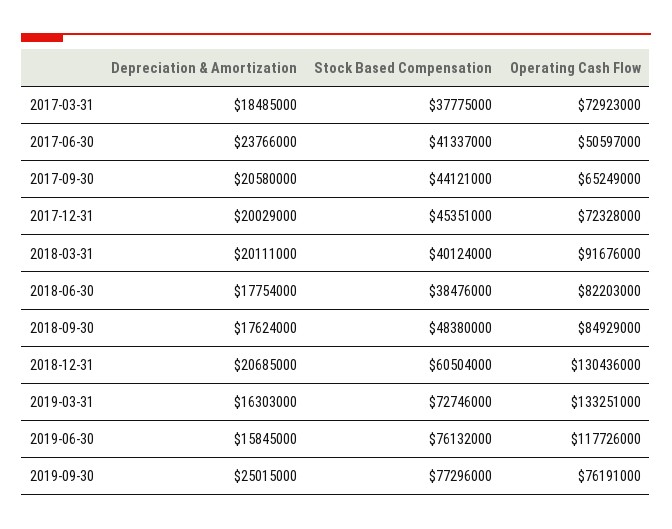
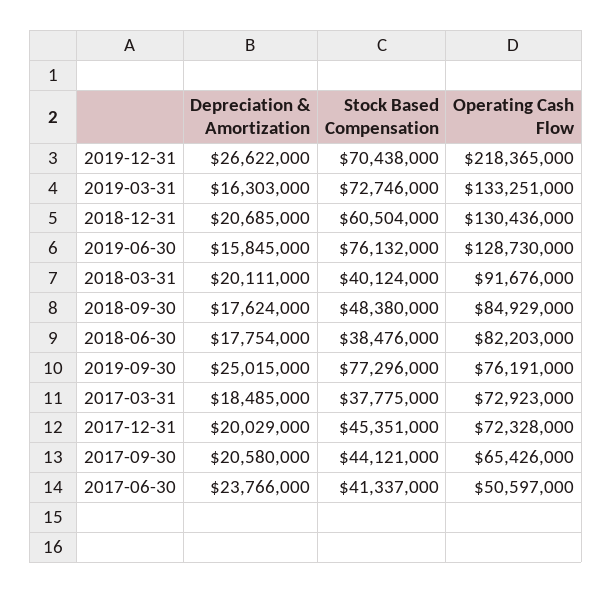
  {
    "Depreciation & Amortization": {
      "2017-03-31": 18485000,
      "2017-06-30": 23766000,
      "2017-09-30": 20580000,
      "2017-12-31": 20029000,
      "2018-03-31": 20111000,
      "2018-06-30": 17754000,
      "2018-09-30": 17624000,
      "2018-12-31": 20685000,
      "2019-03-31": 16303000,
      "2019-06-30": 15845000,
-     "2019-09-30": 25015000
+     "2019-09-30": 25015000,
+     "2019-12-31": 26622000
    },
    "Stock Based Compensation": {
      "2017-03-31": 37775000,
      "2017-06-30": 41337000,
      "2017-09-30": 44121000,
      "2017-12-31": 45351000,
      "2018-03-31": 40124000,
      "2018-06-30": 38476000,
      "2018-09-30": 48380000,
      "2018-12-31": 60504000,
      "2019-03-31": 72746000,
      "2019-06-30": 76132000,
-     "2019-09-30": 77296000
+     "2019-09-30": 77296000,
+     "2019-12-31": 70438000
    },
    "Operating Cash Flow": {
      "2017-03-31": 72923000,
      "2017-06-30": 50597000,
-     "2017-09-30": 65249000,
+     "2017-09-30": 65426000,
      "2017-12-31": 72328000,
      "2018-03-31": 91676000,
      "2018-06-30": 82203000,
      "2018-09-30": 84929000,
      "2018-12-31": 130436000,
      "2019-03-31": 133251000,
-     "2019-06-30": 117726000,
+     "2019-06-30": 128730000,
-     "2019-09-30": 76191000
+     "2019-09-30": 76191000,
+     "2019-12-31": 218365000
    }
  }

